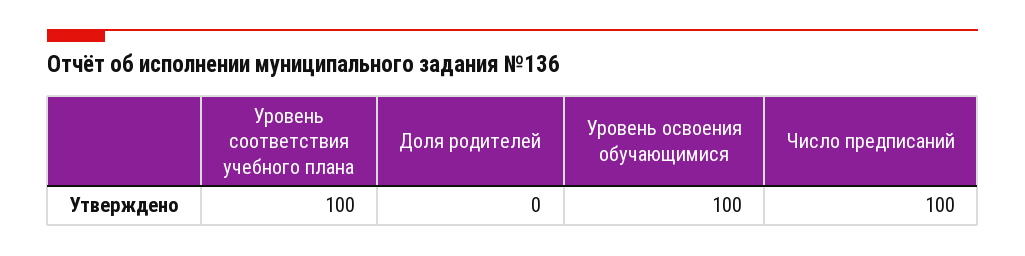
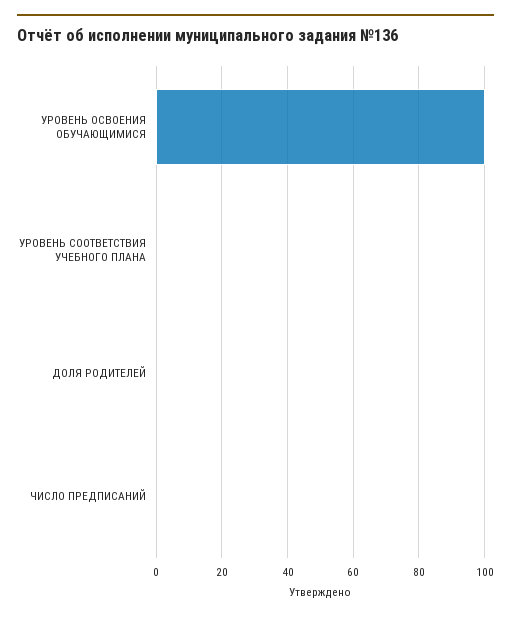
  {
-   "Уровень соответствия учебного плана": 100,
+   "Уровень соответствия учебного плана": 0,
    "Доля родителей": 0,
    "Уровень освоения обучающимися": 100,
-   "Число предписаний": 100
+   "Число предписаний": 0
  }

